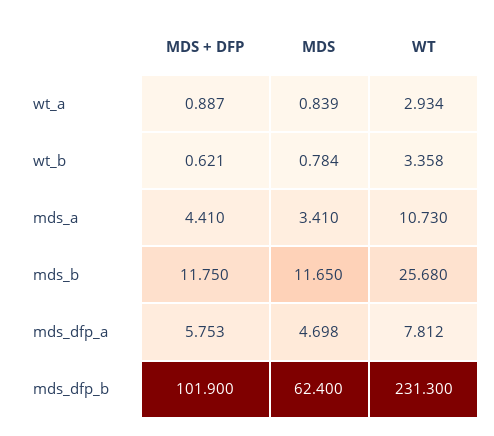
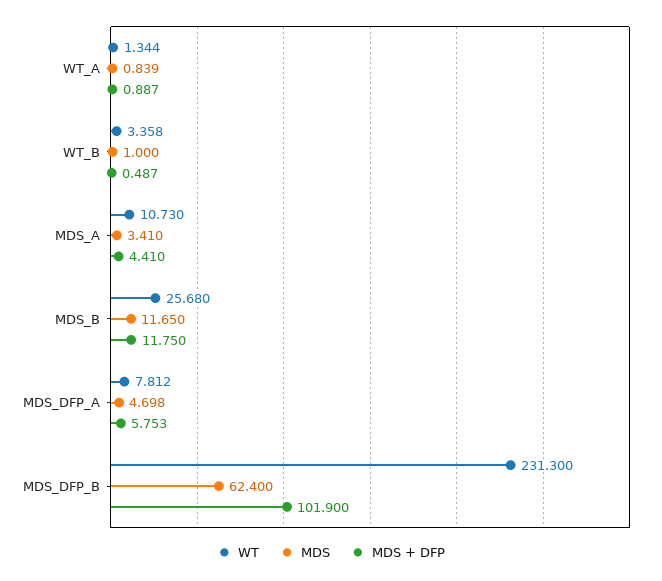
  {
    "MDS + DFP": {
      "wt_a": 0.887,
-     "wt_b": 0.621,
+     "wt_b": 0.487,
      "mds_a": 4.41,
      "mds_b": 11.75,
      "mds_dfp_a": 5.753,
      "mds_dfp_b": 101.9
    },
    "MDS": {
      "wt_a": 0.839,
-     "wt_b": 0.784,
+     "wt_b": 1,
      "mds_a": 3.41,
      "mds_b": 11.65,
      "mds_dfp_a": 4.698,
      "mds_dfp_b": 62.4
    },
    "WT": {
-     "wt_a": 2.934,
+     "wt_a": 1.344,
      "wt_b": 3.358,
      "mds_a": 10.73,
      "mds_b": 25.68,
      "mds_dfp_a": 7.812,
      "mds_dfp_b": 231.3
    }
  }

